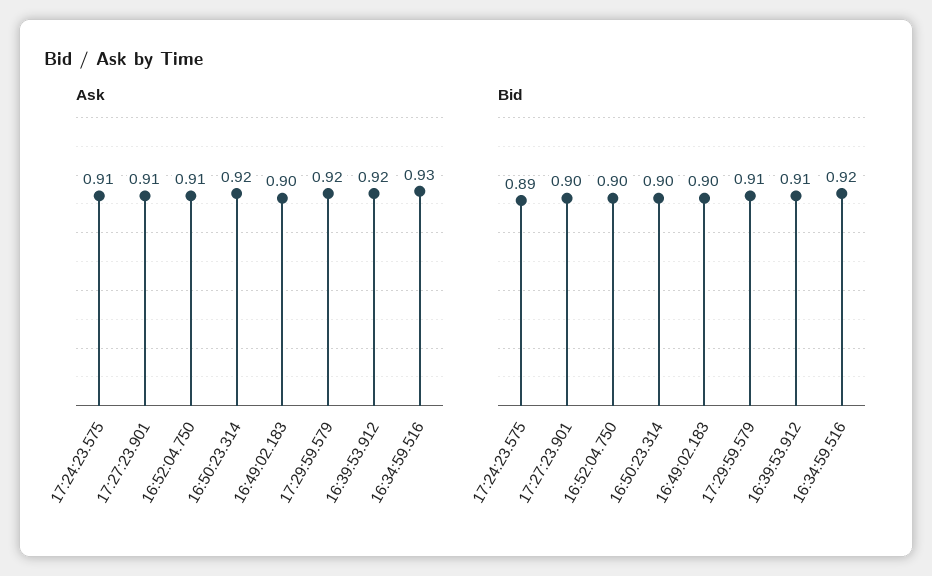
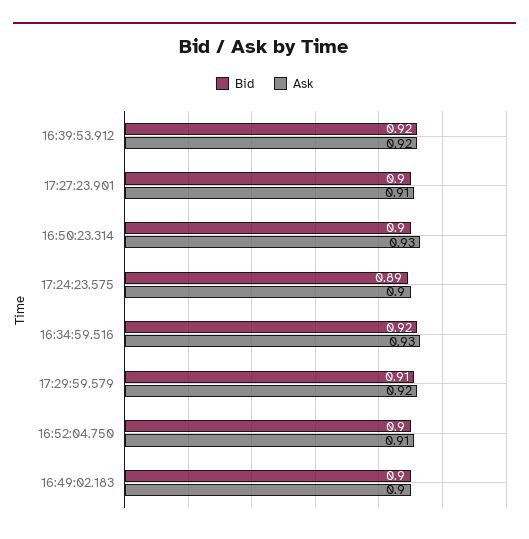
  {
    "Ask": {
-     "17:24:23.575": 0.91,
+     "17:24:23.575": 0.9,
      "17:27:23.901": 0.91,
      "16:52:04.750": 0.91,
-     "16:50:23.314": 0.92,
+     "16:50:23.314": 0.93,
      "16:49:02.183": 0.9,
      "17:29:59.579": 0.92,
      "16:39:53.912": 0.92,
      "16:34:59.516": 0.93
    },
    "Bid": {
      "17:24:23.575": 0.89,
      "17:27:23.901": 0.9,
      "16:52:04.750": 0.9,
      "16:50:23.314": 0.9,
      "16:49:02.183": 0.9,
      "17:29:59.579": 0.91,
-     "16:39:53.912": 0.91,
+     "16:39:53.912": 0.92,
      "16:34:59.516": 0.92
    }
  }

